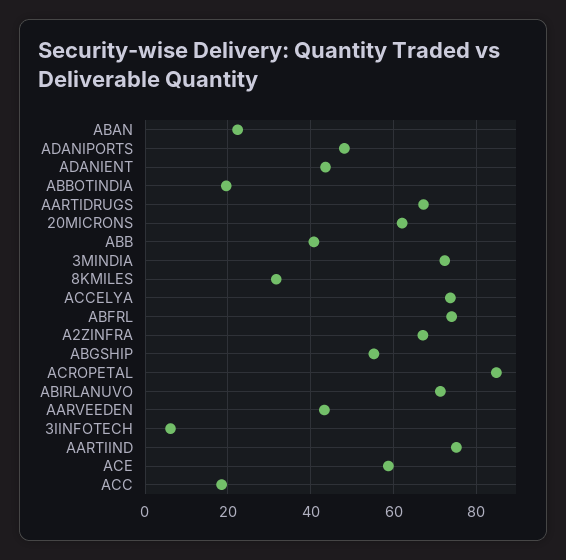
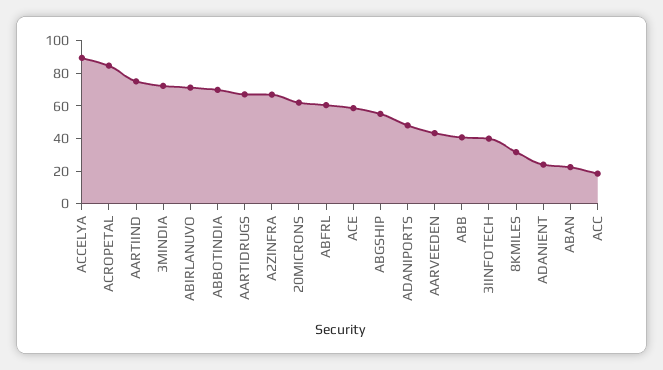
  {
    "ABAN": 22,
    "ADANIPORTS": 48,
-   "ADANIENT": 44,
+   "ADANIENT": 25,
-   "ABBOTINDIA": 20,
+   "ABBOTINDIA": 70,
    "AARTIDRUGS": 68,
    "20MICRONS": 62,
    "ABB": 40,
    "3MINDIA": 72,
    "8KMILES": 32,
-   "ACCELYA": 74,
+   "ACCELYA": 90,
-   "ABFRL": 74,
+   "ABFRL": 60,
    "A2ZINFRA": 68,
    "ABGSHIP": 56,
    "ACROPETAL": 84,
    "ABIRLANUVO": 72,
    "AARVEEDEN": 44,
-   "3IINFOTECH": 6,
+   "3IINFOTECH": 40,
    "AARTIIND": 76,
    "ACE": 58,
    "ACC": 18
  }

